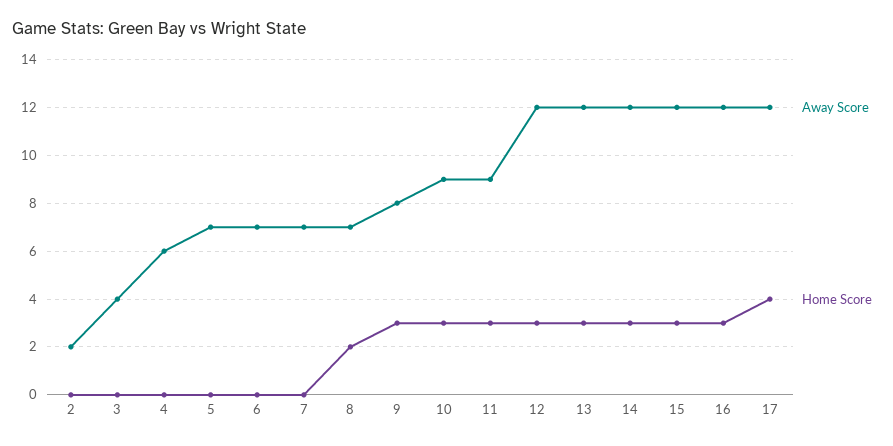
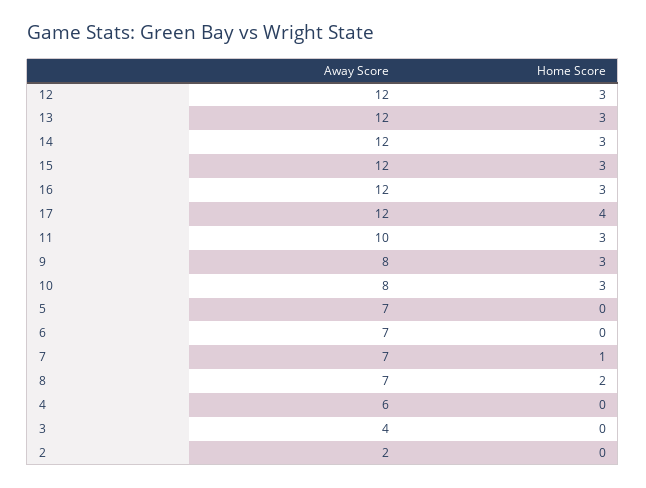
  {
    "Away Score": {
      "2": 2,
      "3": 4,
      "4": 6,
      "5": 7,
      "6": 7,
      "7": 7,
      "8": 7,
      "9": 8,
-     "10": 9,
+     "10": 8,
-     "11": 9,
+     "11": 10,
      "12": 12,
      "13": 12,
      "14": 12,
      "15": 12,
      "16": 12,
      "17": 12
    },
    "Home Score": {
      "2": 0,
      "3": 0,
      "4": 0,
      "5": 0,
      "6": 0,
-     "7": 0,
+     "7": 1,
      "8": 2,
      "9": 3,
      "10": 3,
      "11": 3,
      "12": 3,
      "13": 3,
      "14": 3,
      "15": 3,
      "16": 3,
      "17": 4
    }
  }

